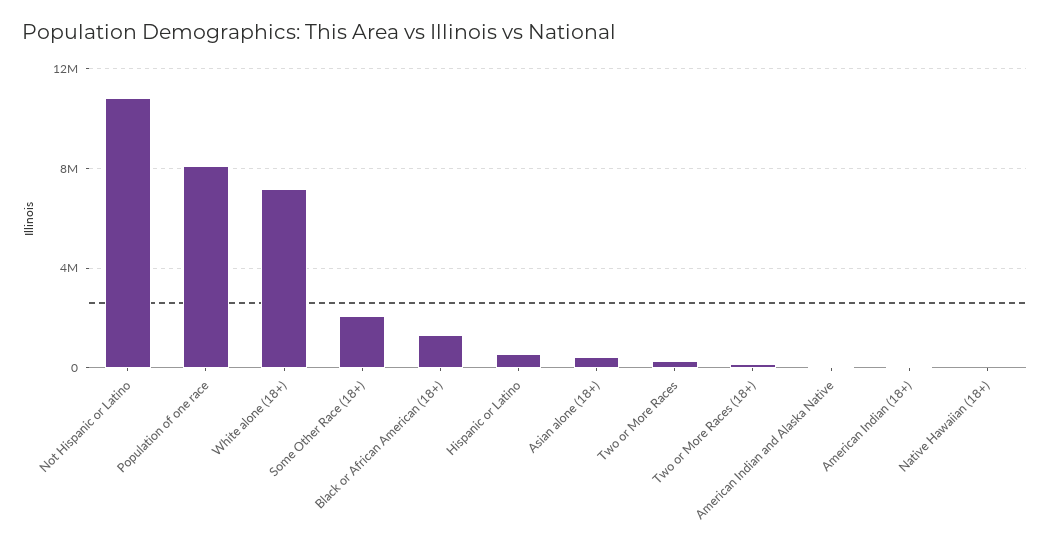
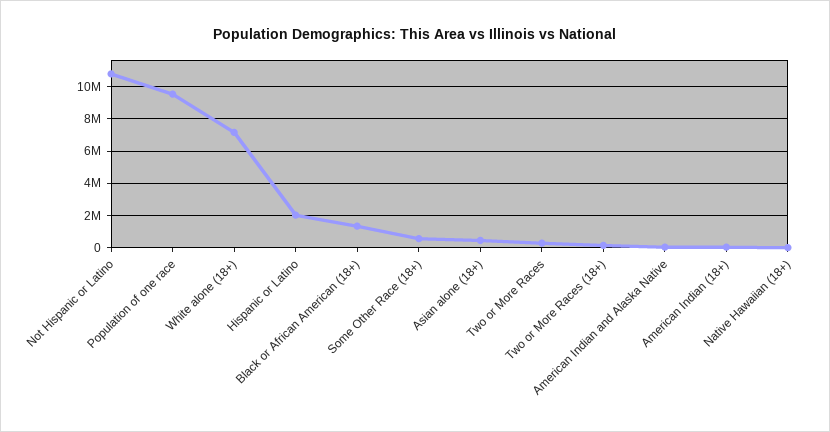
  {
    "Not Hispanic or Latino": 11000000,
-   "Population of one race": 8000000,
+   "Population of one race": 9500000,
    "White alone (18+)": 7000000,
-   "Some Other Race (18+)": 2000000,
+   "Some Other Race (18+)": 500000,
    "Black or African American (18+)": 1500000,
-   "Hispanic or Latino": 500000,
+   "Hispanic or Latino": 2000000,
    "Asian alone (18+)": 500000,
    "Two or More Races": 500000,
    "Two or More Races (18+)": 0,
    "American Indian and Alaska Native": 0,
    "American Indian (18+)": 0,
    "Native Hawaiian (18+)": 0
  }

